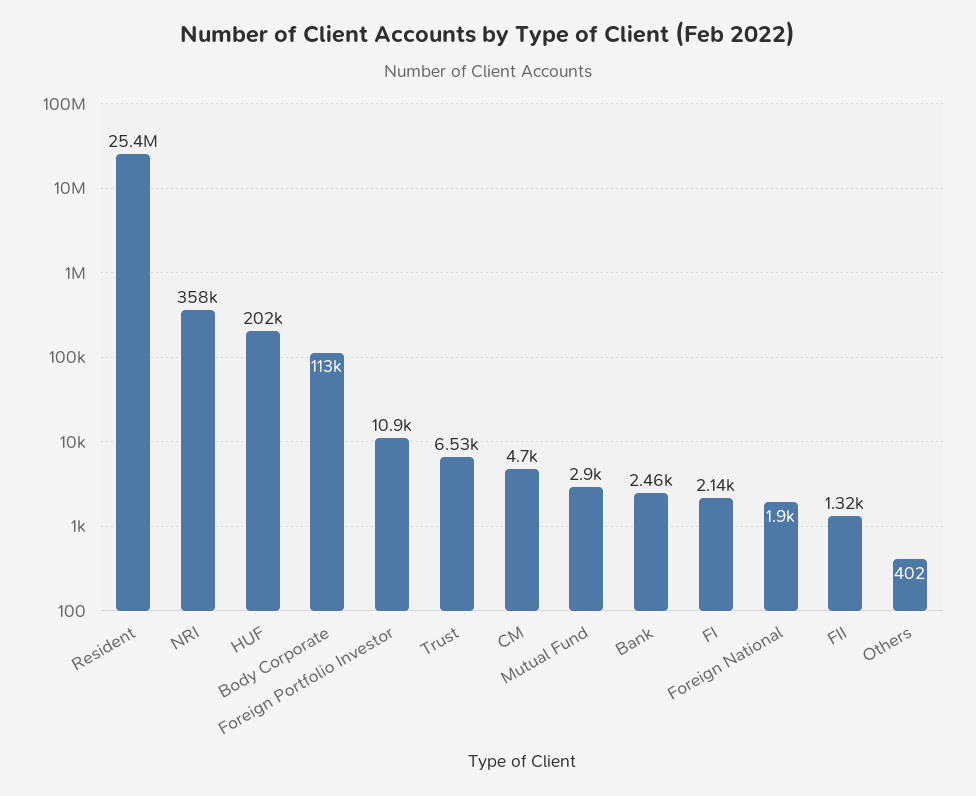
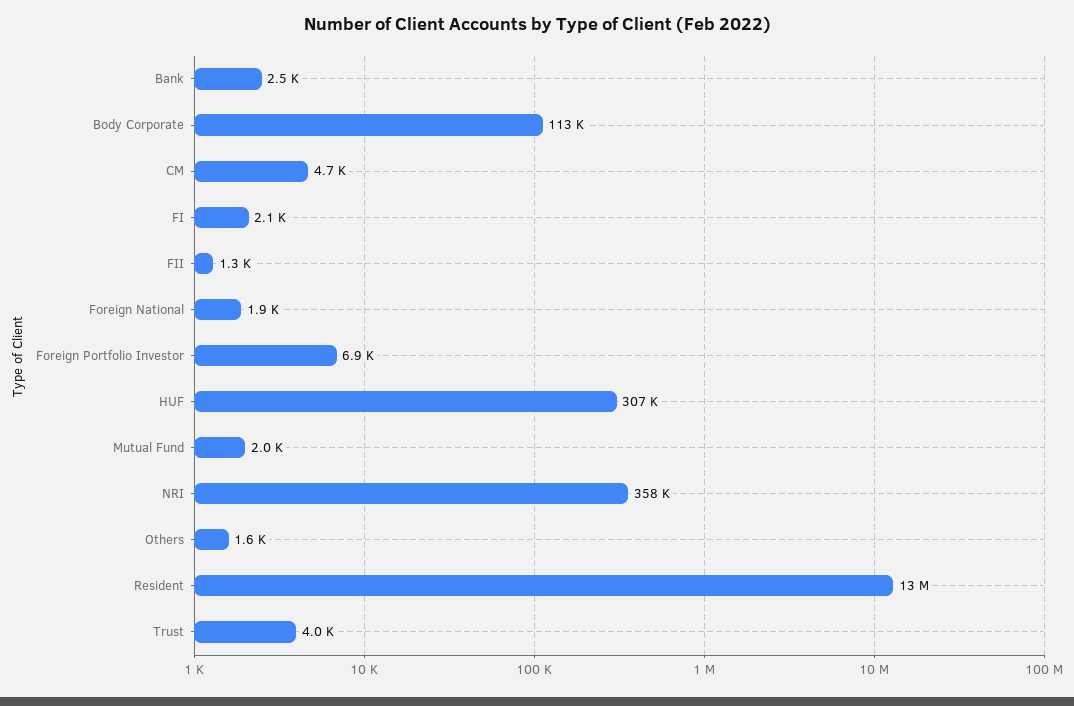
  {
-   "Resident": 25400000,
+   "Resident": 13000000,
    "NRI": 358000,
-   "HUF": 202000,
+   "HUF": 307000,
    "Body Corporate": 113000,
-   "Foreign Portfolio Investor": 10900,
+   "Foreign Portfolio Investor": 6900,
-   "Trust": 6530,
+   "Trust": 4000,
    "CM": 4700,
-   "Mutual Fund": 2900,
+   "Mutual Fund": 2000,
    "Bank": 2460,
    "FI": 2140,
    "Foreign National": 1900,
    "FII": 1320,
-   "Others": 402
+   "Others": 1600
  }

